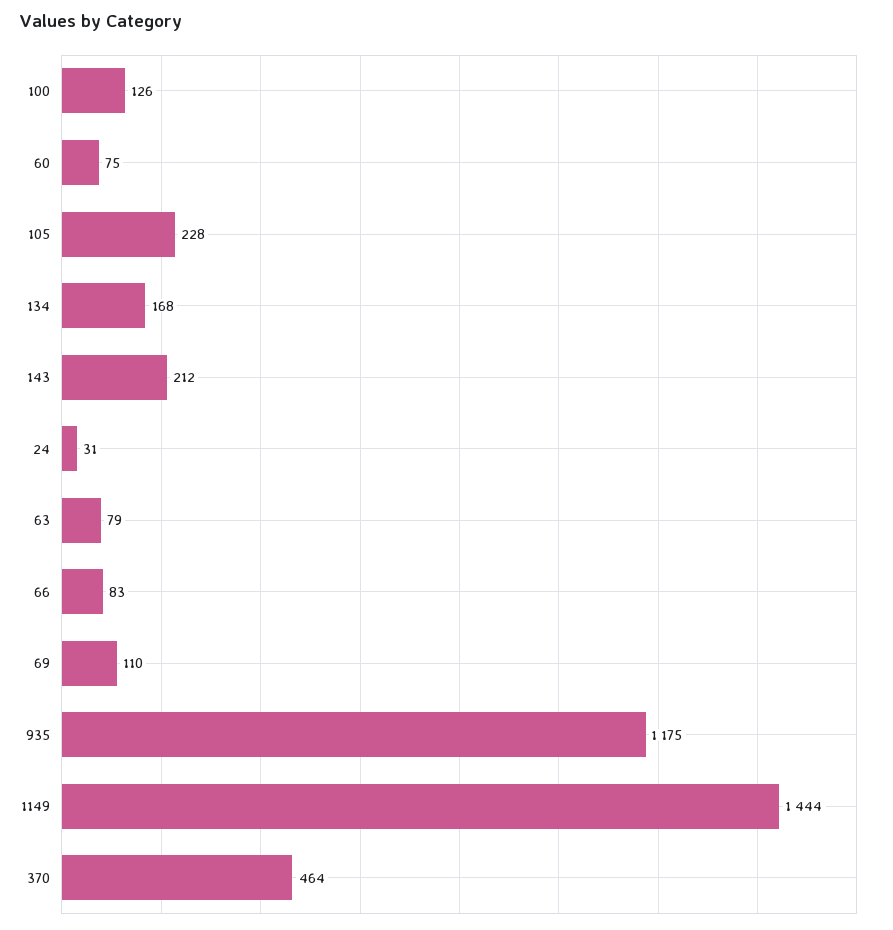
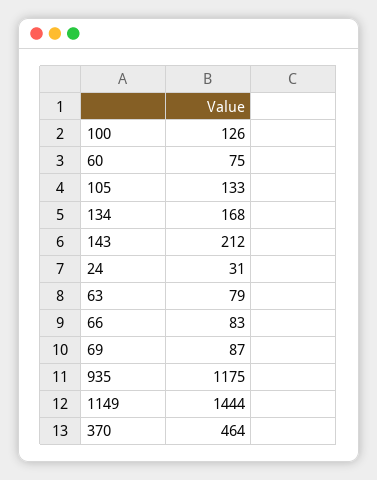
  {
    "100": 126,
    "60": 75,
-   "105": 228,
+   "105": 133,
    "134": 168,
    "143": 212,
    "24": 31,
    "63": 79,
    "66": 83,
-   "69": 110,
+   "69": 87,
    "935": 1175,
    "1149": 1444,
    "370": 464
  }

